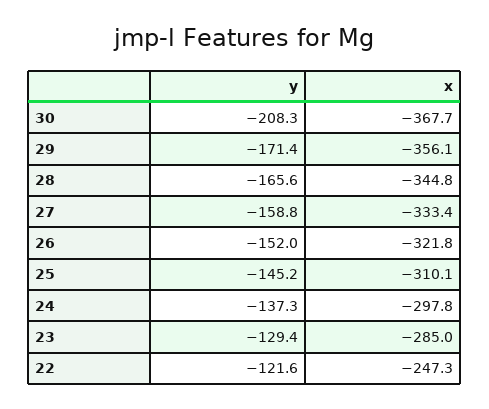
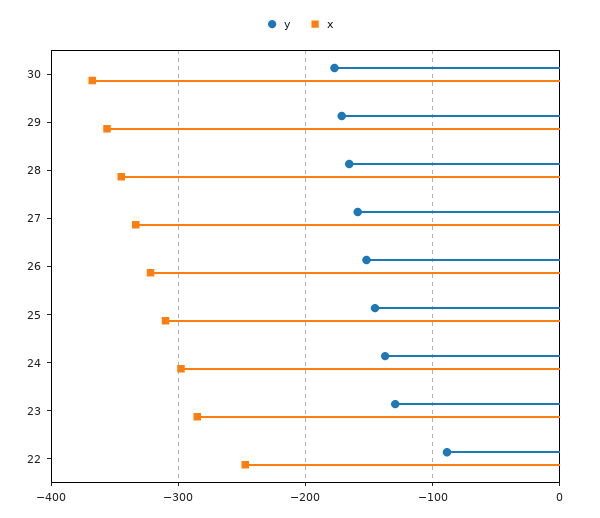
  {
    "y": {
-     "30": -208.3,
+     "30": -180,
      "29": -171.4,
      "28": -165.6,
      "27": -158.8,
      "26": -152,
      "25": -145.2,
      "24": -137.3,
      "23": -129.4,
-     "22": -121.6
+     "22": -90
    },
    "x": {
      "30": -367.7,
      "29": -356.1,
      "28": -344.8,
      "27": -333.4,
      "26": -321.8,
      "25": -310.1,
      "24": -297.8,
      "23": -285,
      "22": -247.3
    }
  }

